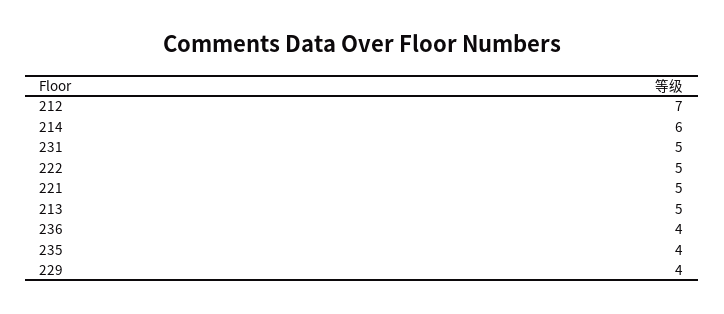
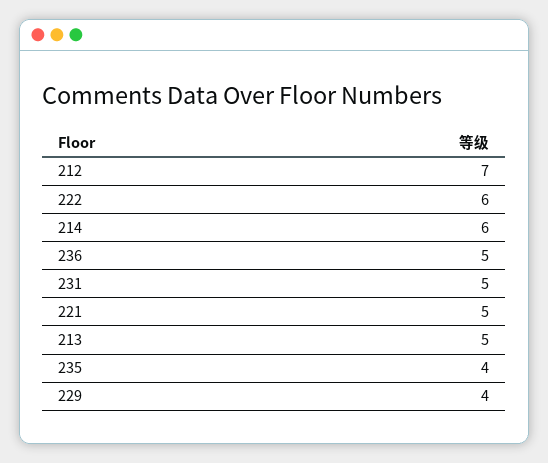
  {
    "212": 7,
    "214": 6,
    "231": 5,
-   "222": 5,
+   "222": 6,
    "221": 5,
    "213": 5,
-   "236": 4,
+   "236": 5,
    "235": 4,
    "229": 4
  }

